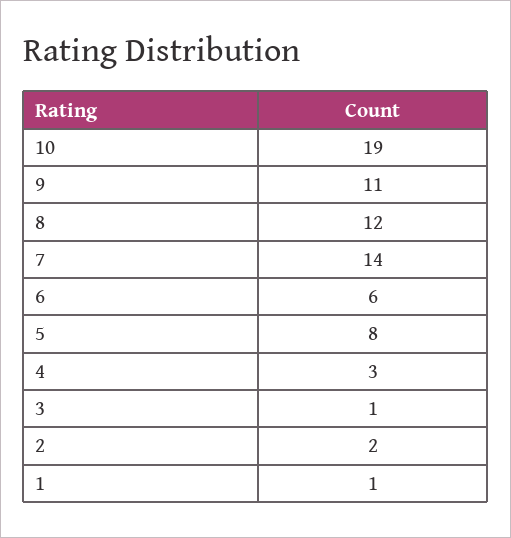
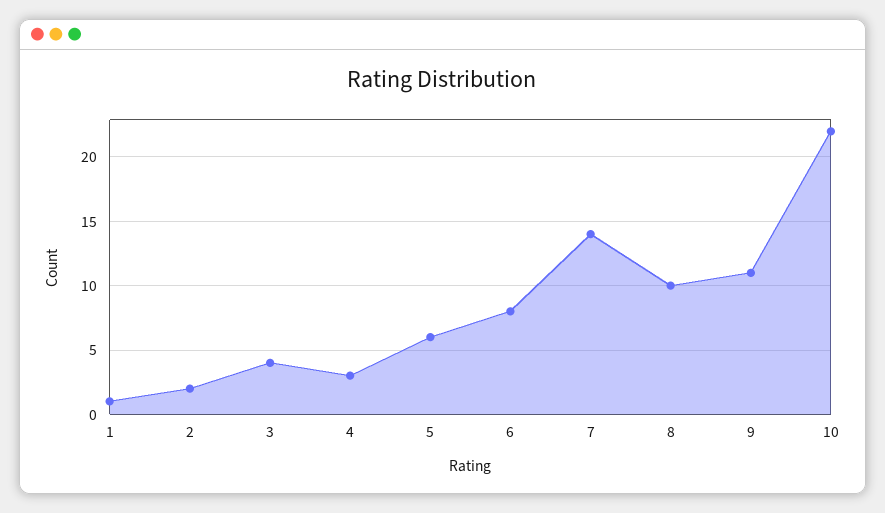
  {
-   "10": 19,
+   "10": 22,
    "9": 11,
-   "8": 12,
+   "8": 10,
    "7": 14,
-   "6": 6,
+   "6": 8,
-   "5": 8,
+   "5": 6,
    "4": 3,
-   "3": 1,
+   "3": 4,
    "2": 2,
    "1": 1
  }

